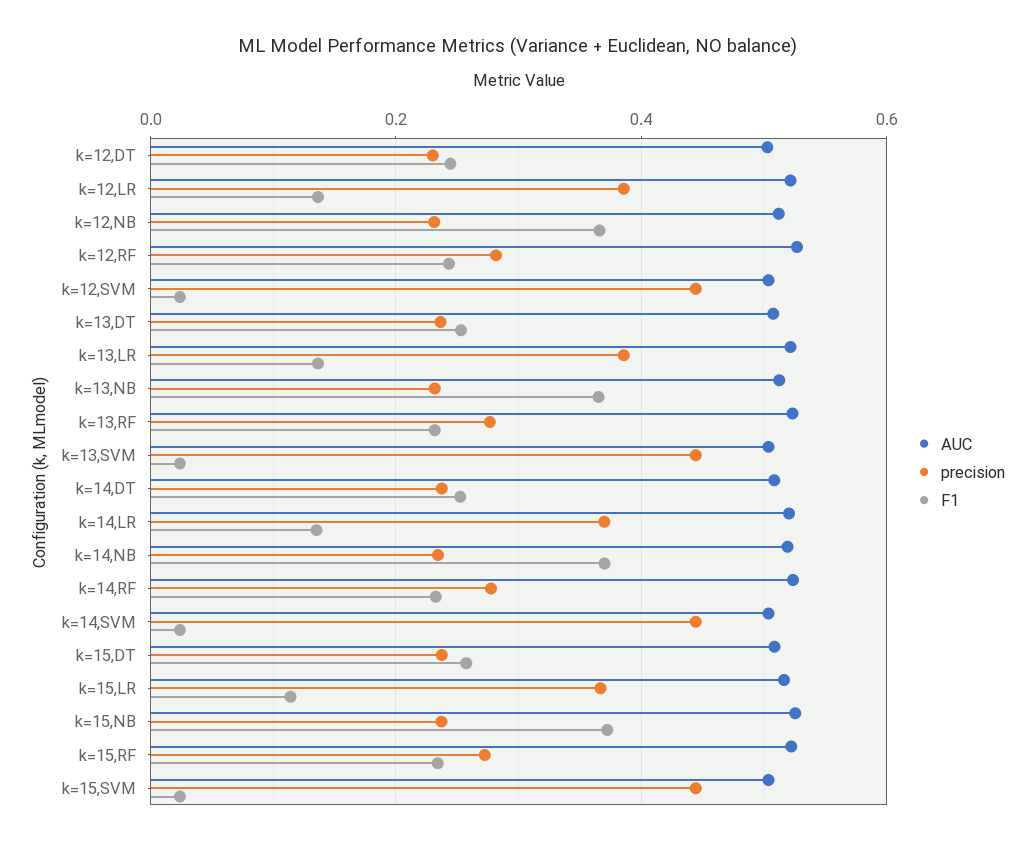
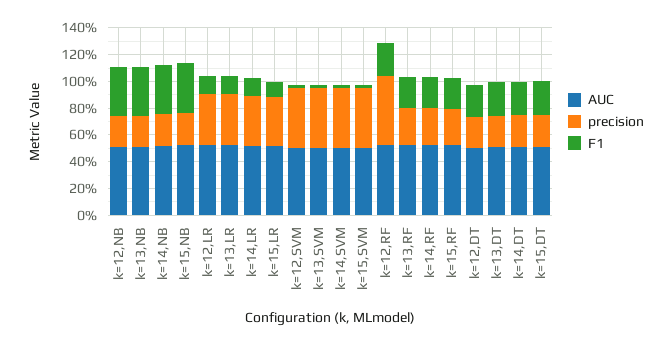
  {
    "AUC": {
      "k=12,DT": 0.5,
      "k=12,LR": 0.52,
      "k=12,NB": 0.52,
      "k=12,RF": 0.52,
      "k=12,SVM": 0.5,
      "k=13,DT": 0.5,
      "k=13,LR": 0.52,
      "k=13,NB": 0.52,
      "k=13,RF": 0.52,
      "k=13,SVM": 0.5,
      "k=14,DT": 0.5,
      "k=14,LR": 0.52,
      "k=14,NB": 0.52,
      "k=14,RF": 0.52,
      "k=14,SVM": 0.5,
      "k=15,DT": 0.5,
      "k=15,LR": 0.52,
      "k=15,NB": 0.52,
      "k=15,RF": 0.52,
      "k=15,SVM": 0.5
    },
    "precision": {
      "k=12,DT": 0.24,
      "k=12,LR": 0.38,
      "k=12,NB": 0.24,
-     "k=12,RF": 0.28,
+     "k=12,RF": 0.5,
      "k=12,SVM": 0.44,
      "k=13,DT": 0.24,
      "k=13,LR": 0.38,
      "k=13,NB": 0.24,
      "k=13,RF": 0.28,
      "k=13,SVM": 0.44,
      "k=14,DT": 0.24,
      "k=14,LR": 0.36,
      "k=14,NB": 0.24,
      "k=14,RF": 0.28,
      "k=14,SVM": 0.44,
      "k=15,DT": 0.24,
      "k=15,LR": 0.36,
      "k=15,NB": 0.24,
      "k=15,RF": 0.28,
      "k=15,SVM": 0.44
    },
    "F1": {
      "k=12,DT": 0.24,
      "k=12,LR": 0.14,
      "k=12,NB": 0.36,
      "k=12,RF": 0.24,
      "k=12,SVM": 0.02,
      "k=13,DT": 0.26,
      "k=13,LR": 0.14,
      "k=13,NB": 0.36,
      "k=13,RF": 0.24,
      "k=13,SVM": 0.02,
      "k=14,DT": 0.26,
      "k=14,LR": 0.14,
      "k=14,NB": 0.38,
      "k=14,RF": 0.24,
      "k=14,SVM": 0.02,
      "k=15,DT": 0.26,
      "k=15,LR": 0.12,
      "k=15,NB": 0.38,
      "k=15,RF": 0.24,
      "k=15,SVM": 0.02
    }
  }

